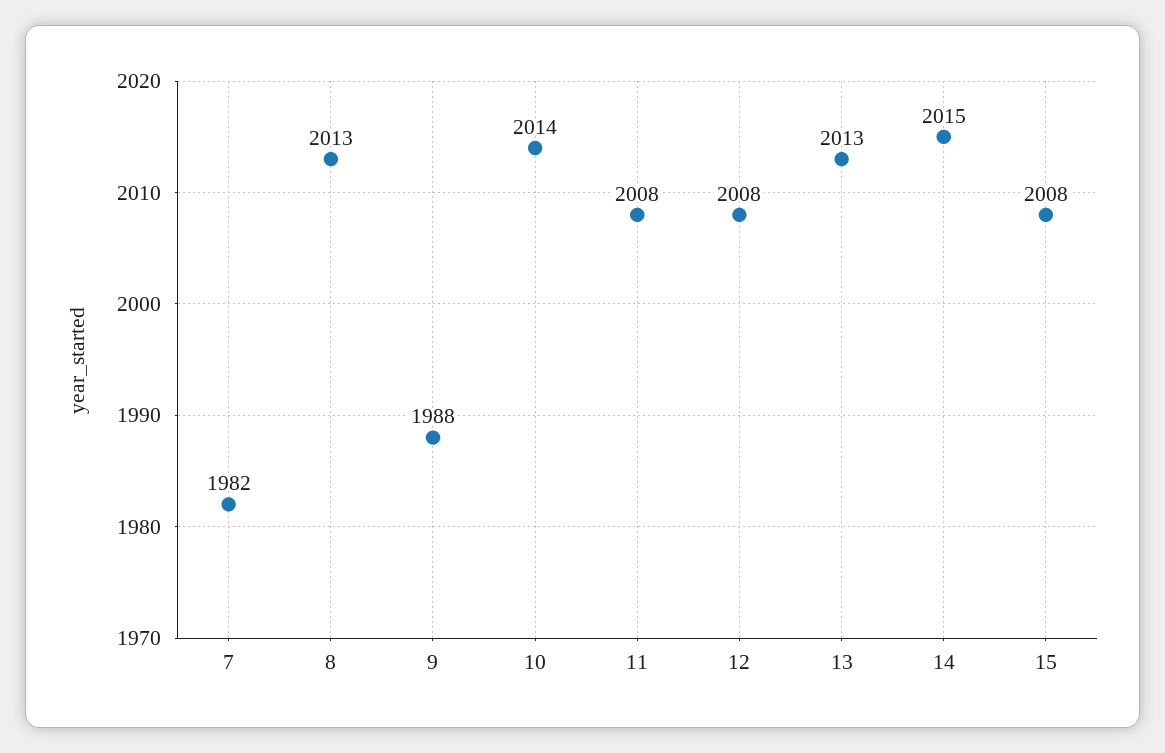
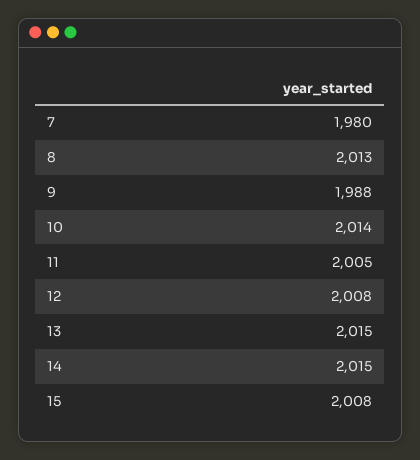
  {
-   "7": 1982,
+   "7": 1980,
    "8": 2013,
    "9": 1988,
    "10": 2014,
-   "11": 2008,
+   "11": 2005,
    "12": 2008,
-   "13": 2013,
+   "13": 2015,
    "14": 2015,
    "15": 2008
  }

